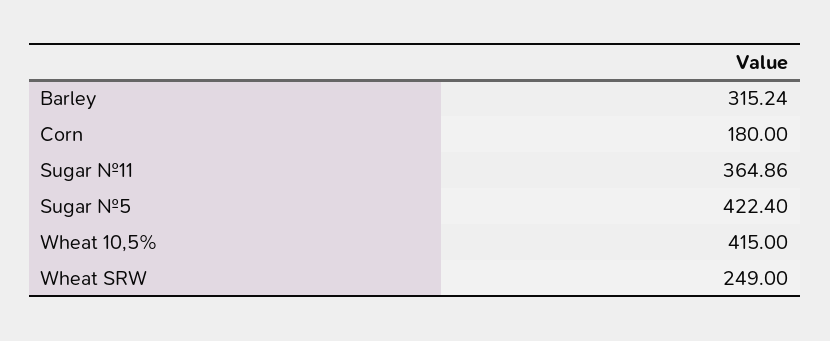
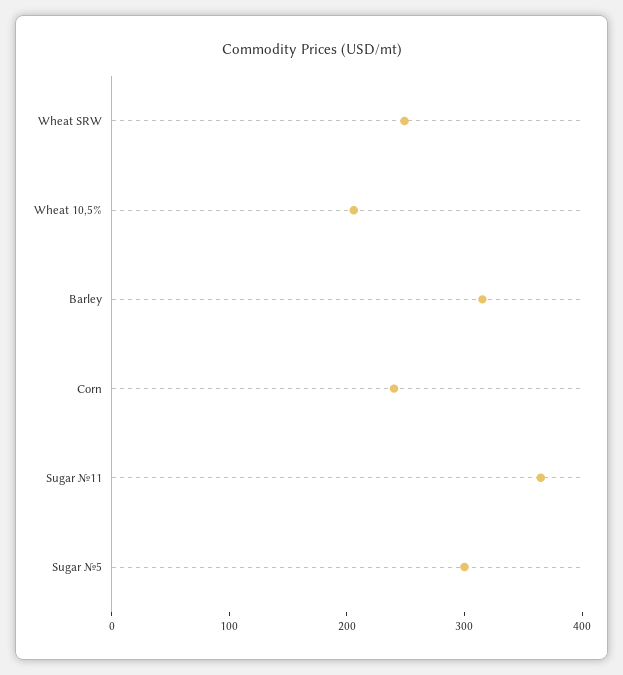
  {
    "Barley": 315.24,
-   "Corn": 180,
+   "Corn": 240,
    "Sugar №11": 364.86,
-   "Sugar №5": 422.4,
+   "Sugar №5": 300,
-   "Wheat 10,5%": 415,
+   "Wheat 10,5%": 200,
    "Wheat SRW": 249
  }

